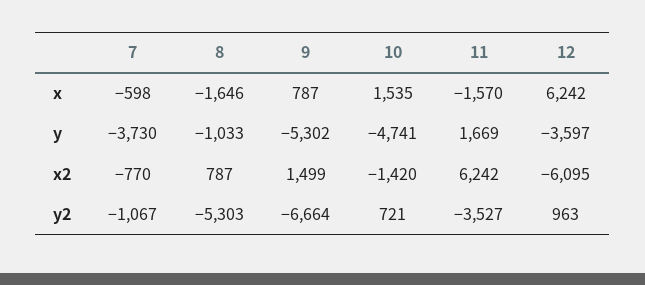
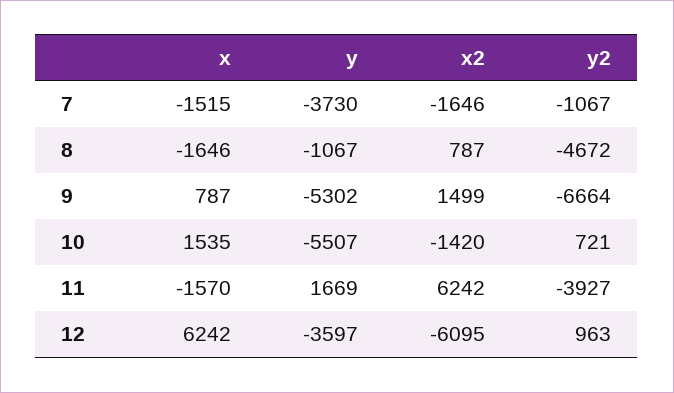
  {
    "7": {
-     "x": -598,
+     "x": -1515,
      "y": -3730,
-     "x2": -770,
+     "x2": -1646,
      "y2": -1067
    },
    "8": {
      "x": -1646,
-     "y": -1033,
+     "y": -1067,
      "x2": 787,
-     "y2": -5303
+     "y2": -4672
    },
    "9": {
      "x": 787,
      "y": -5302,
      "x2": 1499,
      "y2": -6664
    },
    "10": {
      "x": 1535,
-     "y": -4741,
+     "y": -5507,
      "x2": -1420,
      "y2": 721
    },
    "11": {
      "x": -1570,
      "y": 1669,
      "x2": 6242,
-     "y2": -3527
+     "y2": -3927
    },
    "12": {
      "x": 6242,
      "y": -3597,
      "x2": -6095,
      "y2": 963
    }
  }

